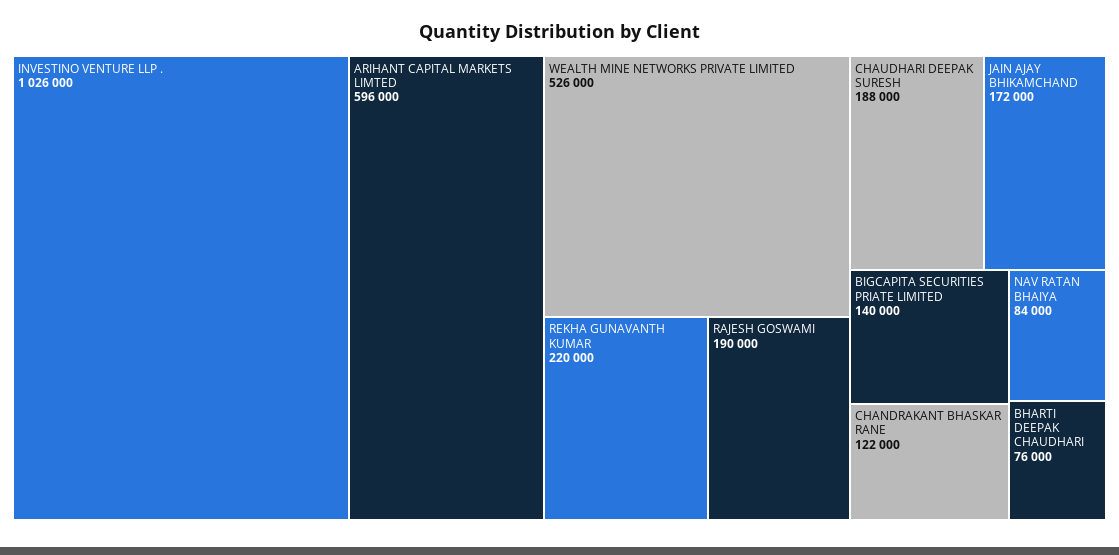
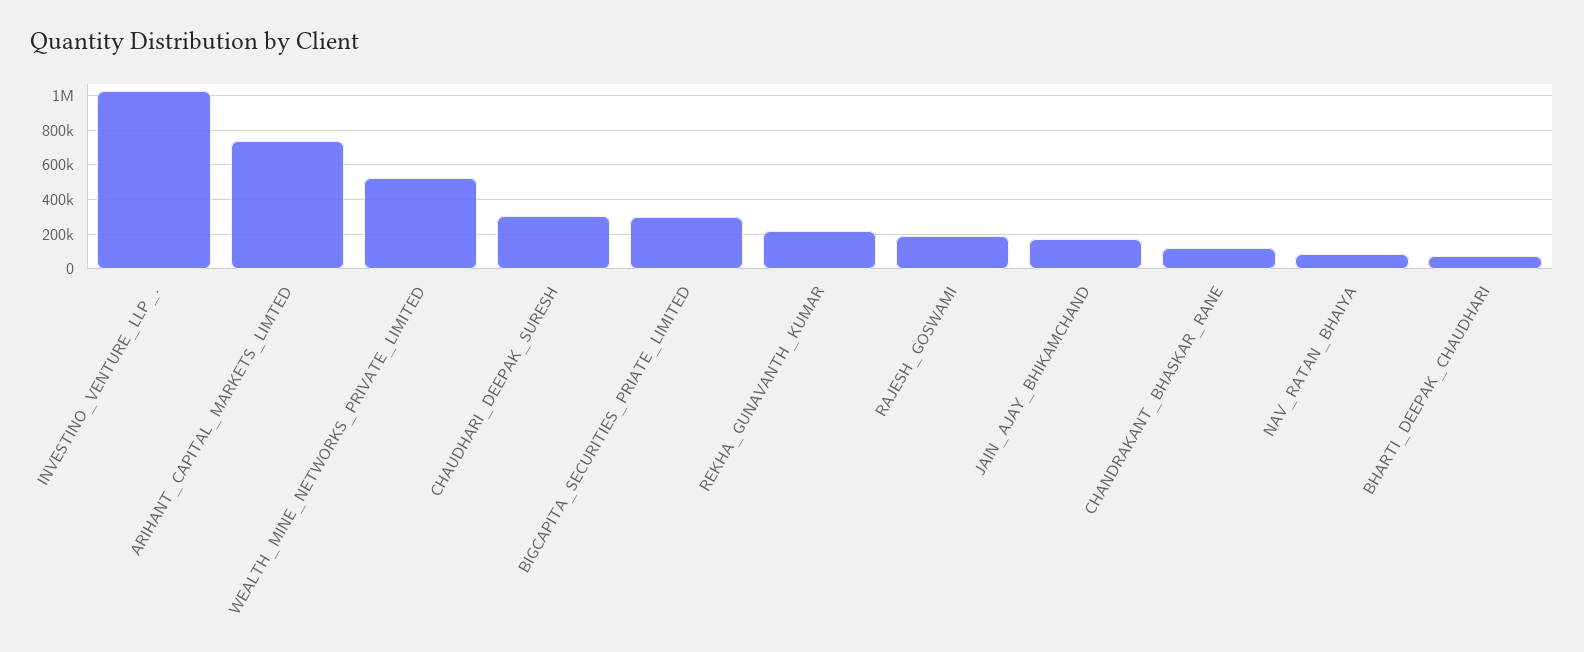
  {
    "INVESTINO VENTURE LLP .": 1026000,
-   "ARIHANT CAPITAL MARKETS LIMTED": 596000,
+   "ARIHANT CAPITAL MARKETS LIMTED": 750000,
    "WEALTH MINE NETWORKS PRIVATE LIMITED": 526000,
    "REKHA GUNAVANTH KUMAR": 220000,
    "RAJESH GOSWAMI": 190000,
-   "CHAUDHARI DEEPAK SURESH": 188000,
+   "CHAUDHARI DEEPAK SURESH": 300000,
    "JAIN AJAY BHIKAMCHAND": 172000,
-   "BIGCAPITA SECURITIES PRIATE LIMITED": 140000,
+   "BIGCAPITA SECURITIES PRIATE LIMITED": 300000,
    "CHANDRAKANT BHASKAR RANE": 122000,
    "NAV RATAN BHAIYA": 84000,
    "BHARTI DEEPAK CHAUDHARI": 76000
  }

